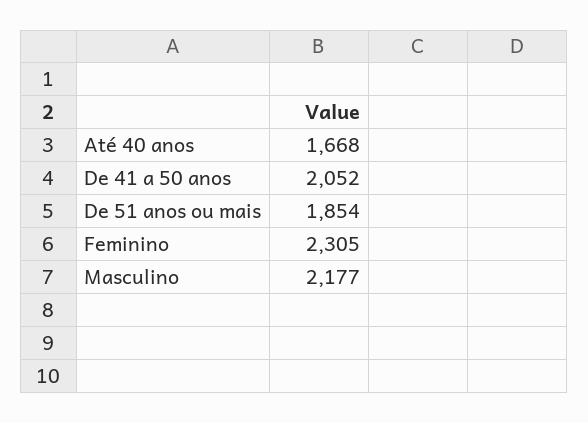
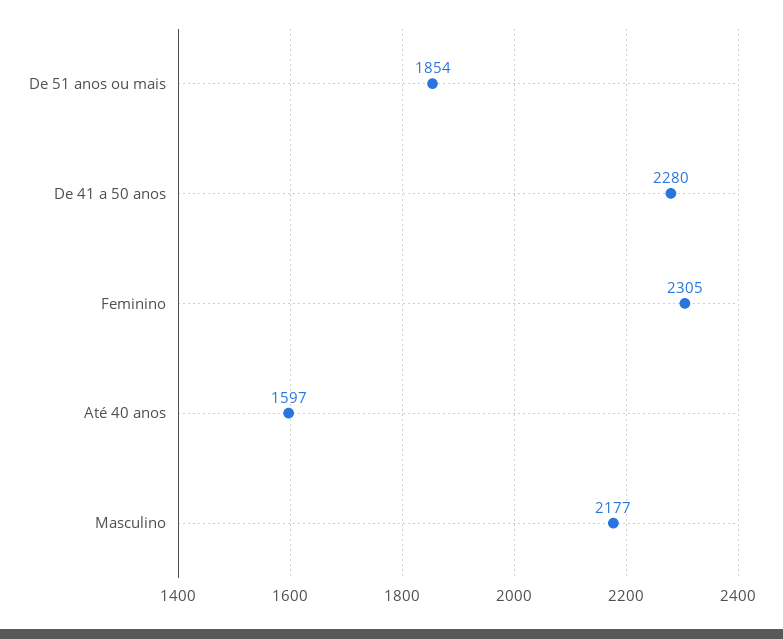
  {
-   "Até 40 anos": 1668,
+   "Até 40 anos": 1597,
-   "De 41 a 50 anos": 2052,
+   "De 41 a 50 anos": 2280,
    "De 51 anos ou mais": 1854,
    "Feminino": 2305,
    "Masculino": 2177
  }

